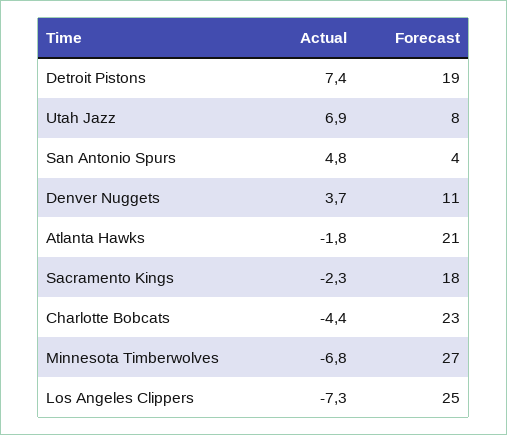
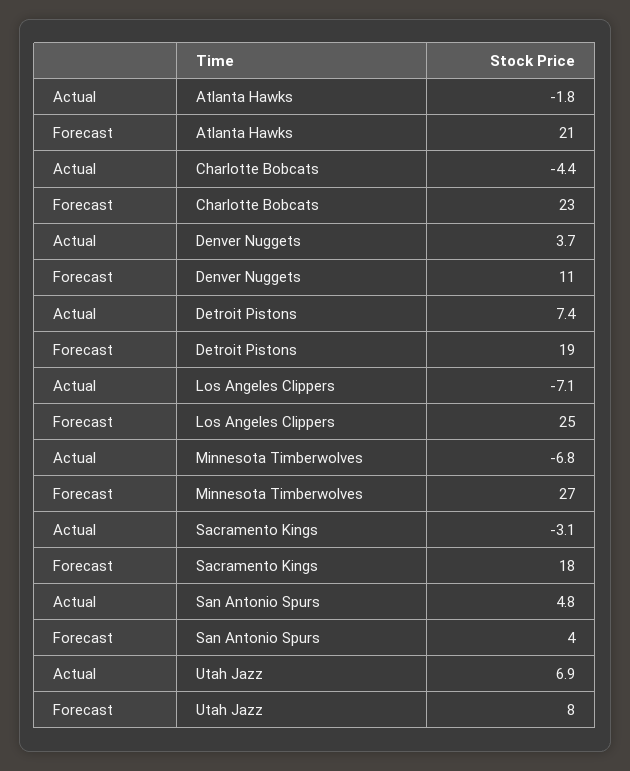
  {
    "Actual": {
      "Detroit Pistons": 7.4,
      "Utah Jazz": 6.9,
      "San Antonio Spurs": 4.8,
      "Denver Nuggets": 3.7,
      "Atlanta Hawks": -1.8,
-     "Sacramento Kings": -2.3,
+     "Sacramento Kings": -3.1,
      "Charlotte Bobcats": -4.4,
      "Minnesota Timberwolves": -6.8,
-     "Los Angeles Clippers": -7.3
+     "Los Angeles Clippers": -7.1
    },
    "Forecast": {
      "Detroit Pistons": 19,
      "Utah Jazz": 8,
      "San Antonio Spurs": 4,
      "Denver Nuggets": 11,
      "Atlanta Hawks": 21,
      "Sacramento Kings": 18,
      "Charlotte Bobcats": 23,
      "Minnesota Timberwolves": 27,
      "Los Angeles Clippers": 25
    }
  }

